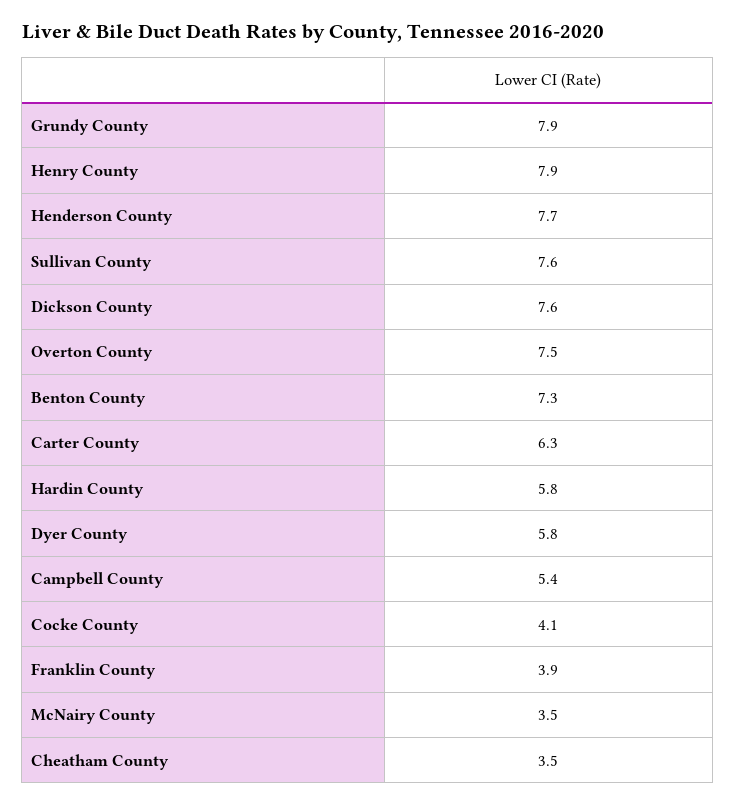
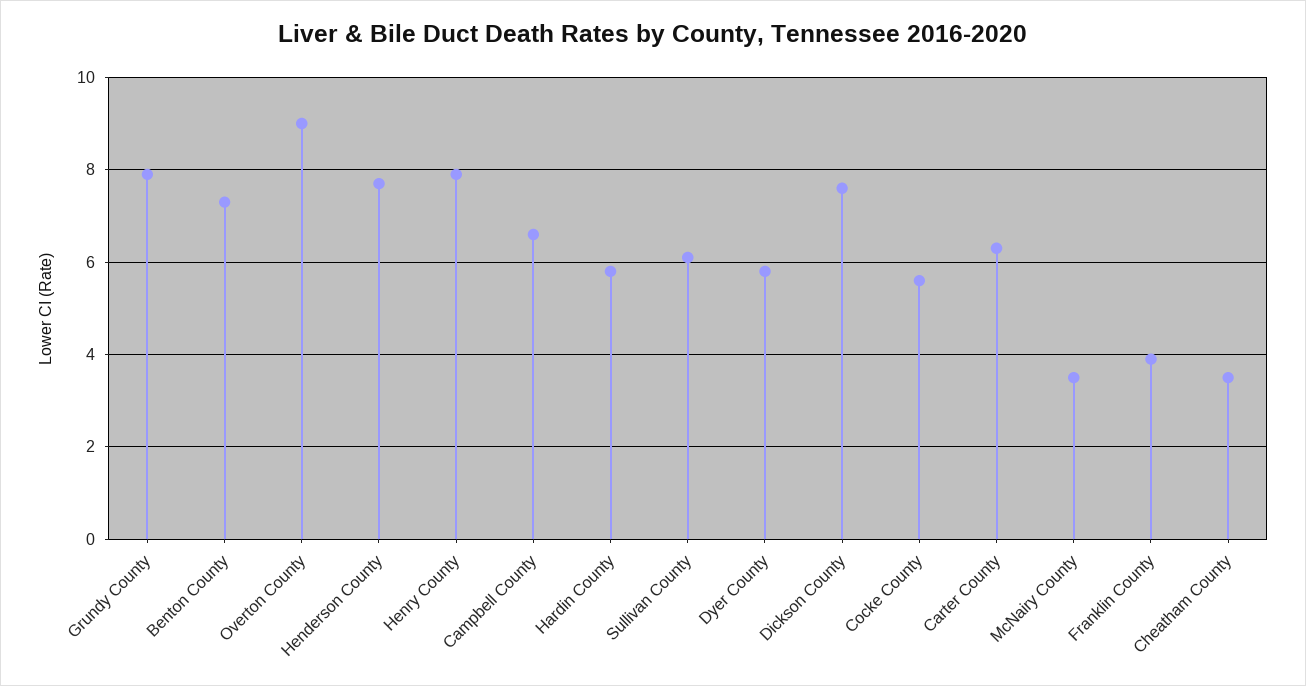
  {
    "Grundy County": 7.9,
    "Henry County": 7.9,
    "Henderson County": 7.7,
-   "Sullivan County": 7.6,
+   "Sullivan County": 6,
    "Dickson County": 7.6,
-   "Overton County": 7.5,
+   "Overton County": 9,
    "Benton County": 7.3,
    "Carter County": 6.3,
    "Hardin County": 5.8,
    "Dyer County": 5.8,
-   "Campbell County": 5.4,
+   "Campbell County": 6.5,
-   "Cocke County": 4.1,
+   "Cocke County": 5.5,
    "Franklin County": 3.9,
    "McNairy County": 3.5,
    "Cheatham County": 3.5
  }

